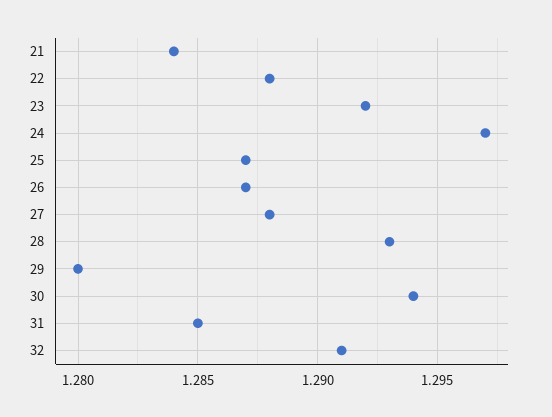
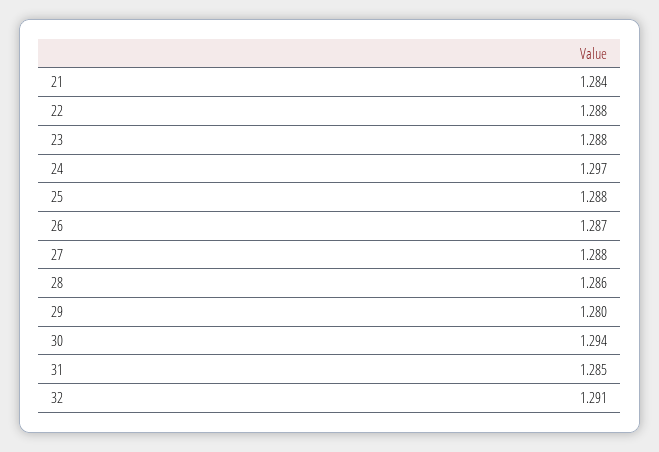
  {
    "21": 1.284,
    "22": 1.288,
-   "23": 1.292,
+   "23": 1.288,
    "24": 1.297,
-   "25": 1.287,
+   "25": 1.288,
    "26": 1.287,
    "27": 1.288,
-   "28": 1.293,
+   "28": 1.286,
    "29": 1.28,
    "30": 1.294,
    "31": 1.285,
    "32": 1.291
  }

